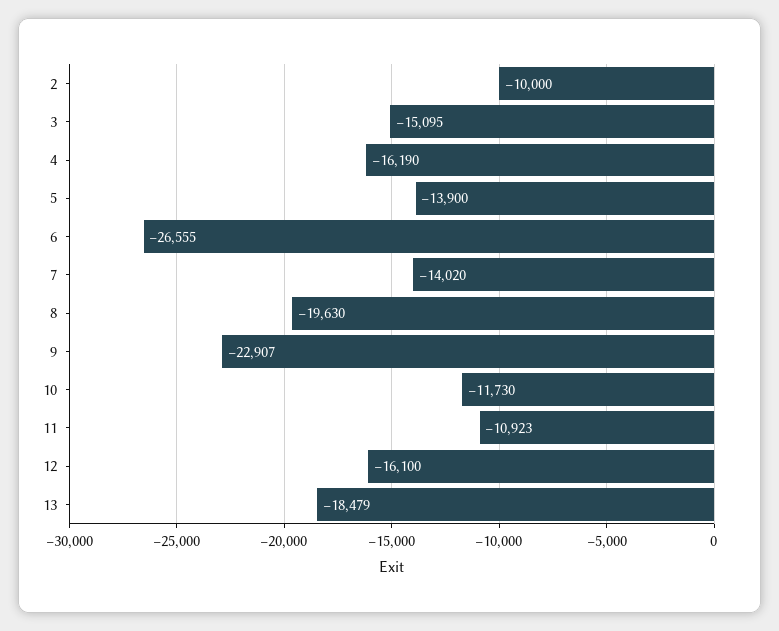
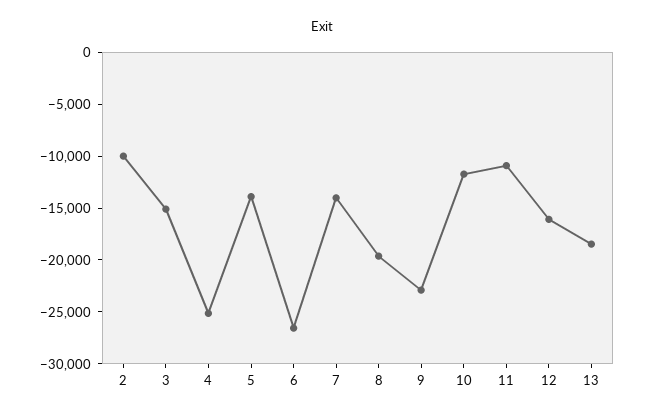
  {
    "2": -10000,
    "3": -15095,
-   "4": -16190,
+   "4": -25000,
    "5": -13900,
    "6": -26555,
    "7": -14020,
    "8": -19630,
    "9": -22907,
    "10": -11730,
    "11": -10923,
    "12": -16100,
    "13": -18479
  }

